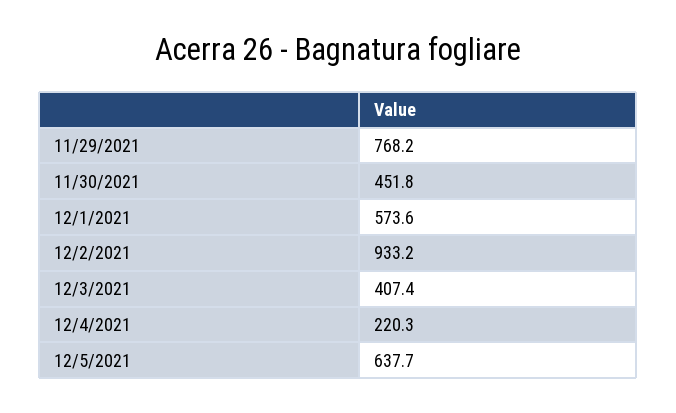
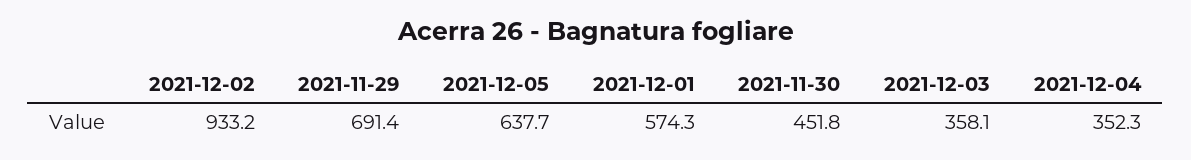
  {
-   "11/29/2021": 768.2,
+   "11/29/2021": 691.4,
    "11/30/2021": 451.8,
-   "12/1/2021": 573.6,
+   "12/1/2021": 574.3,
    "12/2/2021": 933.2,
-   "12/3/2021": 407.4,
+   "12/3/2021": 358.1,
-   "12/4/2021": 220.3,
+   "12/4/2021": 352.3,
    "12/5/2021": 637.7
  }

